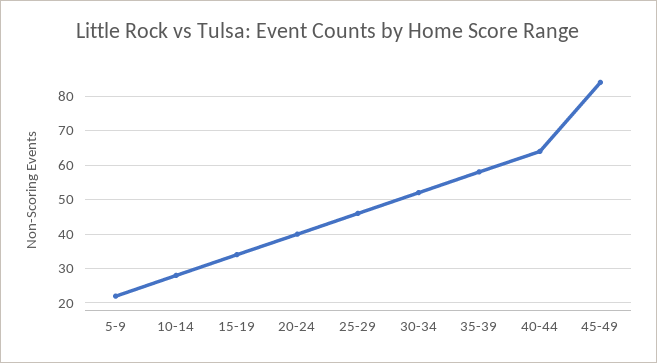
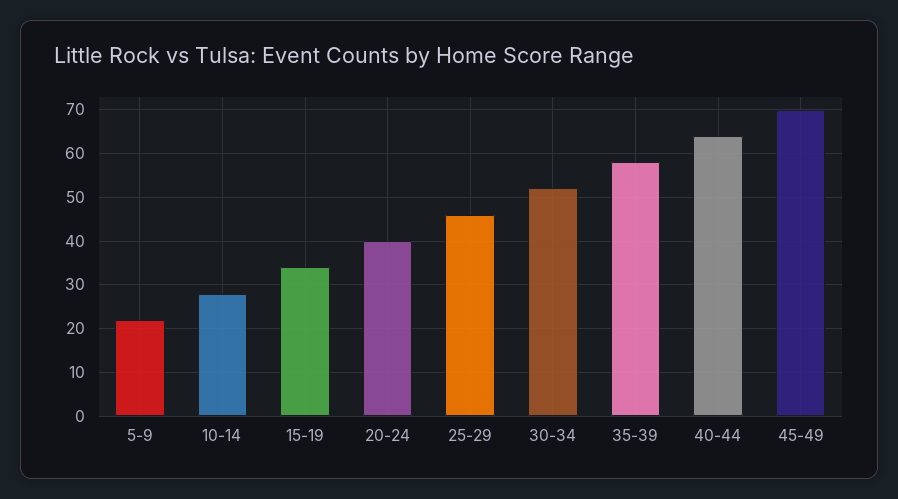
  {
    "5-9": 20,
    "10-14": 30,
    "15-19": 35,
    "20-24": 40,
    "25-29": 45,
    "30-34": 50,
    "35-39": 60,
    "40-44": 65,
-   "45-49": 85
+   "45-49": 70
  }

